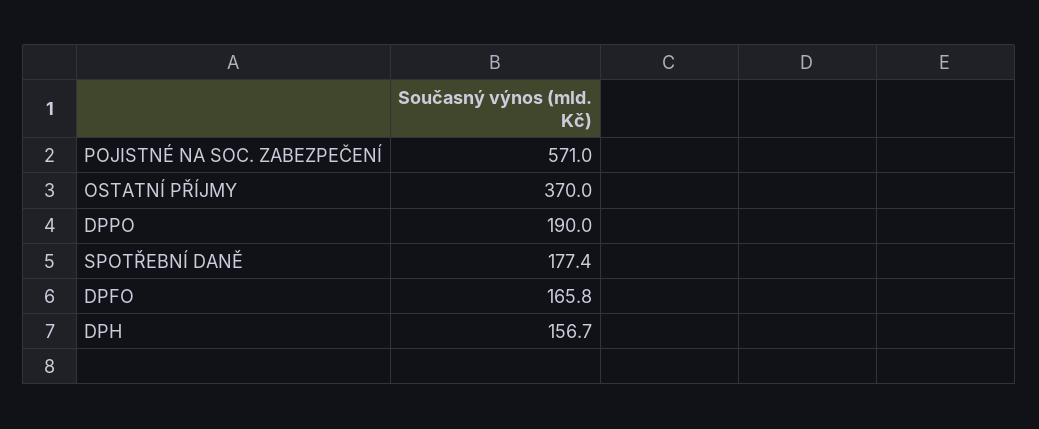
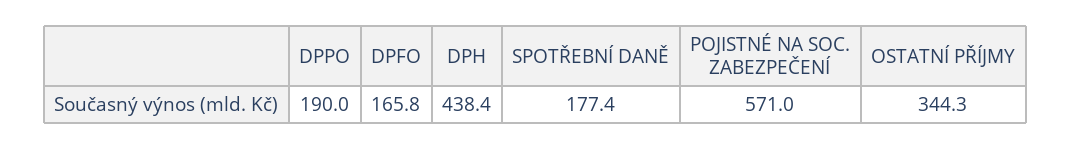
  {
    "POJISTNÉ NA SOC. ZABEZPEČENÍ": 571,
-   "OSTATNÍ PŘÍJMY": 370,
+   "OSTATNÍ PŘÍJMY": 344.3,
    "DPPO": 190,
    "SPOTŘEBNÍ DANĚ": 177.4,
    "DPFO": 165.8,
-   "DPH": 156.7
+   "DPH": 438.4
  }

